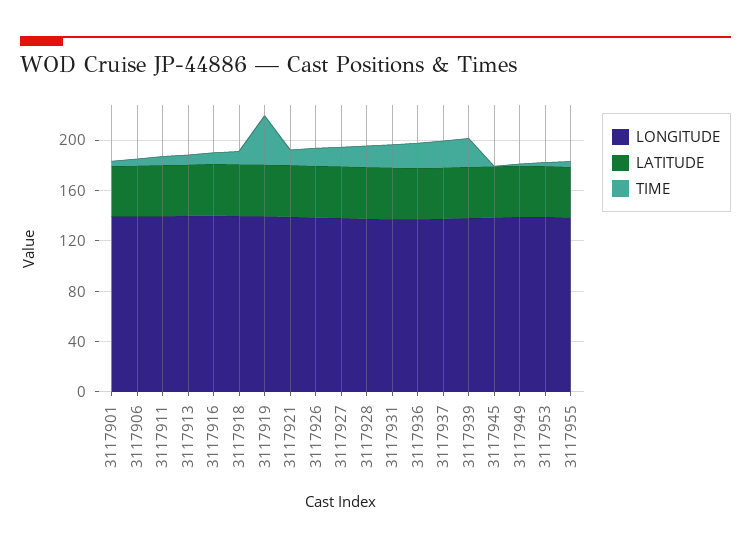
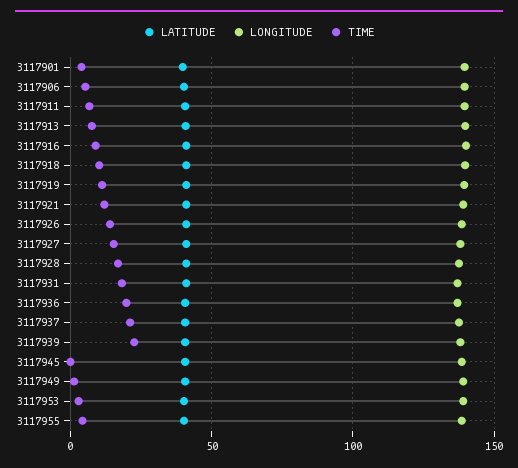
  {
    "LONGITUDE": {
      "3117901": 140,
      "3117906": 140,
      "3117911": 140,
      "3117913": 140,
      "3117916": 140,
      "3117918": 140,
      "3117919": 140,
      "3117921": 140,
      "3117926": 140,
      "3117927": 140,
      "3117928": 140,
      "3117931": 135,
      "3117936": 135,
      "3117937": 140,
      "3117939": 140,
      "3117945": 140,
      "3117949": 140,
      "3117953": 140,
      "3117955": 140
    },
    "LATITUDE": {
      "3117901": 40,
      "3117906": 40,
      "3117911": 40,
      "3117913": 40,
      "3117916": 40,
      "3117918": 40,
      "3117919": 40,
      "3117921": 40,
      "3117926": 40,
      "3117927": 40,
      "3117928": 40,
      "3117931": 40,
      "3117936": 40,
      "3117937": 40,
      "3117939": 40,
      "3117945": 40,
      "3117949": 40,
      "3117953": 40,
      "3117955": 40
    },
    "TIME": {
      "3117901": 5,
      "3117906": 5,
      "3117911": 5,
      "3117913": 10,
      "3117916": 10,
      "3117918": 10,
-     "3117919": 40,
+     "3117919": 10,
      "3117921": 10,
      "3117926": 15,
      "3117927": 15,
      "3117928": 15,
      "3117931": 20,
      "3117936": 20,
      "3117937": 20,
      "3117939": 25,
      "3117945": 0,
      "3117949": 0,
      "3117953": 5,
      "3117955": 5
    }
  }

